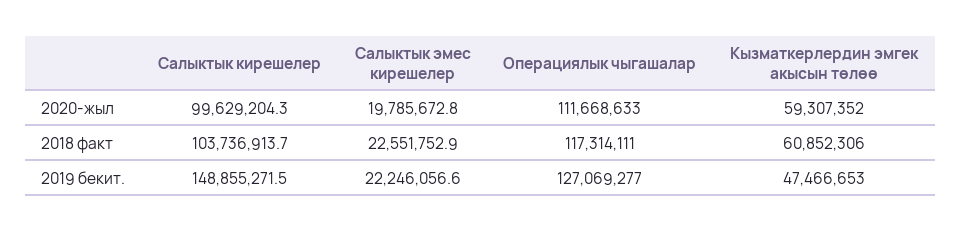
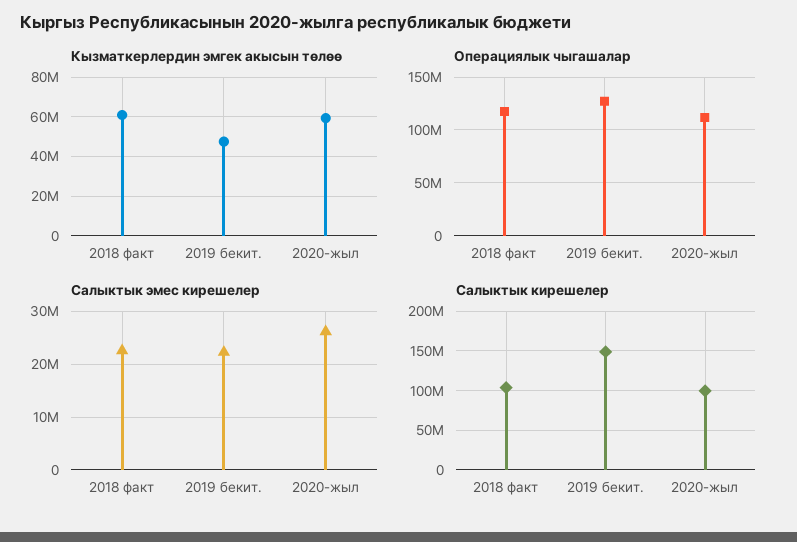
  {
    "Салыктык кирешелер": {
      "2020-жыл": 99629204.3,
      "2018 факт": 103736913.7,
      "2019 бекит.": 148855271.5
    },
    "Салыктык эмес кирешелер": {
-     "2020-жыл": 19785672.8,
+     "2020-жыл": 26000000,
      "2018 факт": 22551752.9,
      "2019 бекит.": 22246056.6
    },
    "Операциялык чыгашалар": {
      "2020-жыл": 111668633,
      "2018 факт": 117314111,
      "2019 бекит.": 127069277
    },
    "Кызматкерлердин эмгек акысын төлөө": {
      "2020-жыл": 59307352,
      "2018 факт": 60852306,
      "2019 бекит.": 47466653
    }
  }

